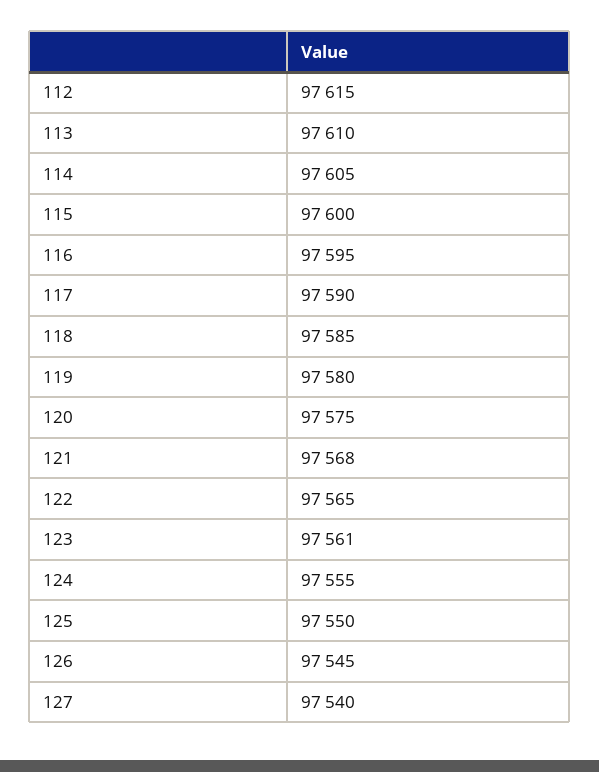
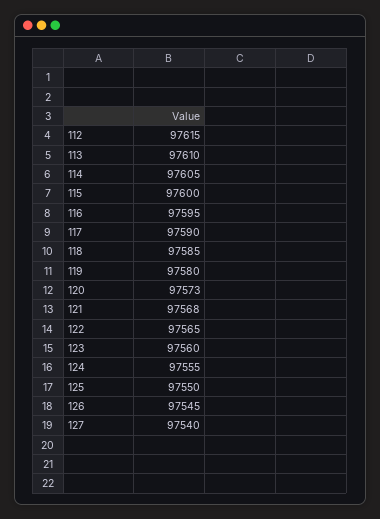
  {
    "112": 97615,
    "113": 97610,
    "114": 97605,
    "115": 97600,
    "116": 97595,
    "117": 97590,
    "118": 97585,
    "119": 97580,
-   "120": 97575,
+   "120": 97573,
    "121": 97568,
    "122": 97565,
-   "123": 97561,
+   "123": 97560,
    "124": 97555,
    "125": 97550,
    "126": 97545,
    "127": 97540
  }

